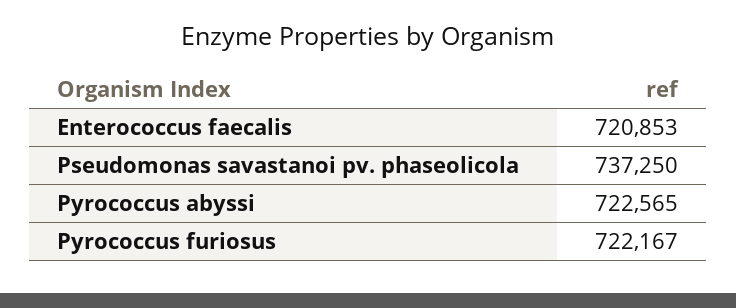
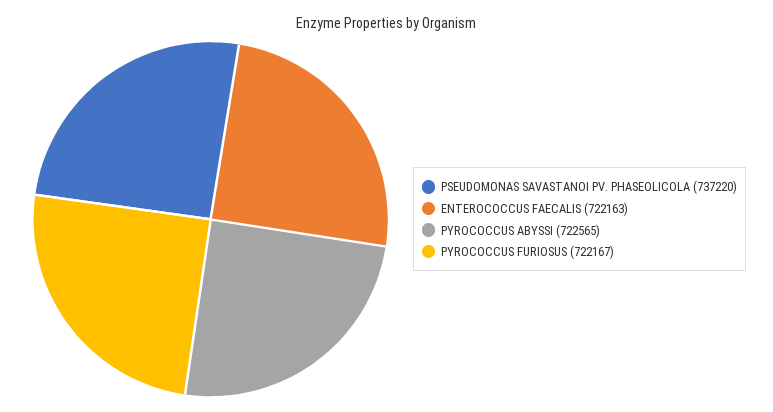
  {
-   "Enterococcus faecalis": 720853,
+   "Enterococcus faecalis": 722163,
-   "Pseudomonas savastanoi pv. phaseolicola": 737250,
+   "Pseudomonas savastanoi pv. phaseolicola": 737220,
    "Pyrococcus abyssi": 722565,
    "Pyrococcus furiosus": 722167
  }

